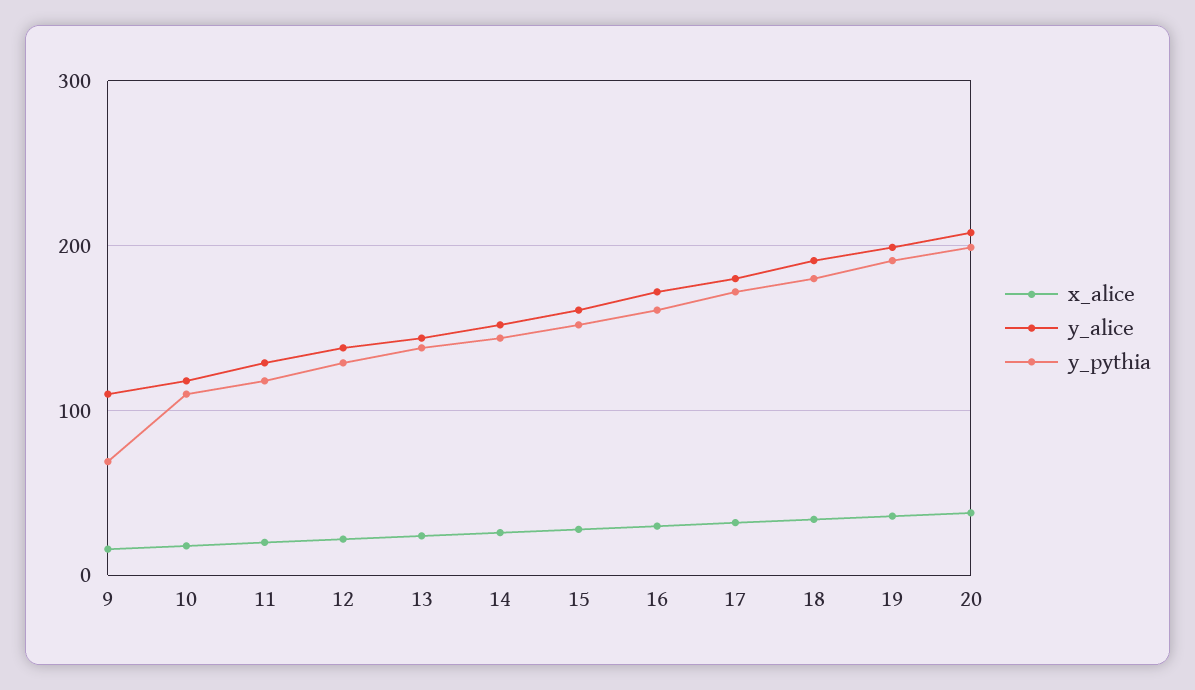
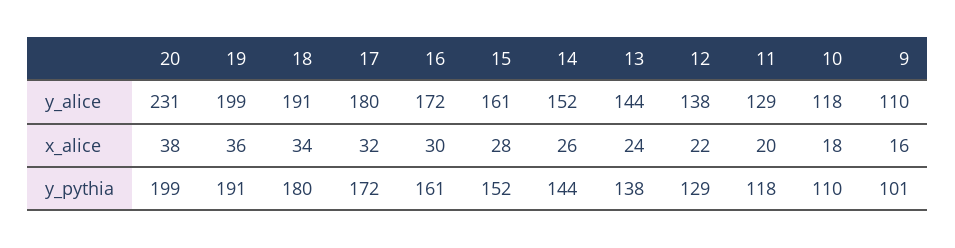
  {
    "x_alice": {
      "9": 16,
      "10": 18,
      "11": 20,
      "12": 22,
      "13": 24,
      "14": 26,
      "15": 28,
      "16": 30,
      "17": 32,
      "18": 34,
      "19": 36,
      "20": 38
    },
    "y_alice": {
      "9": 110,
      "10": 118,
      "11": 129,
      "12": 138,
      "13": 144,
      "14": 152,
      "15": 161,
      "16": 172,
      "17": 180,
      "18": 191,
      "19": 199,
-     "20": 210
+     "20": 231
    },
    "y_pythia": {
-     "9": 70,
+     "9": 101,
      "10": 110,
      "11": 118,
      "12": 129,
      "13": 138,
      "14": 144,
      "15": 152,
      "16": 161,
      "17": 172,
      "18": 180,
      "19": 191,
      "20": 199
    }
  }

